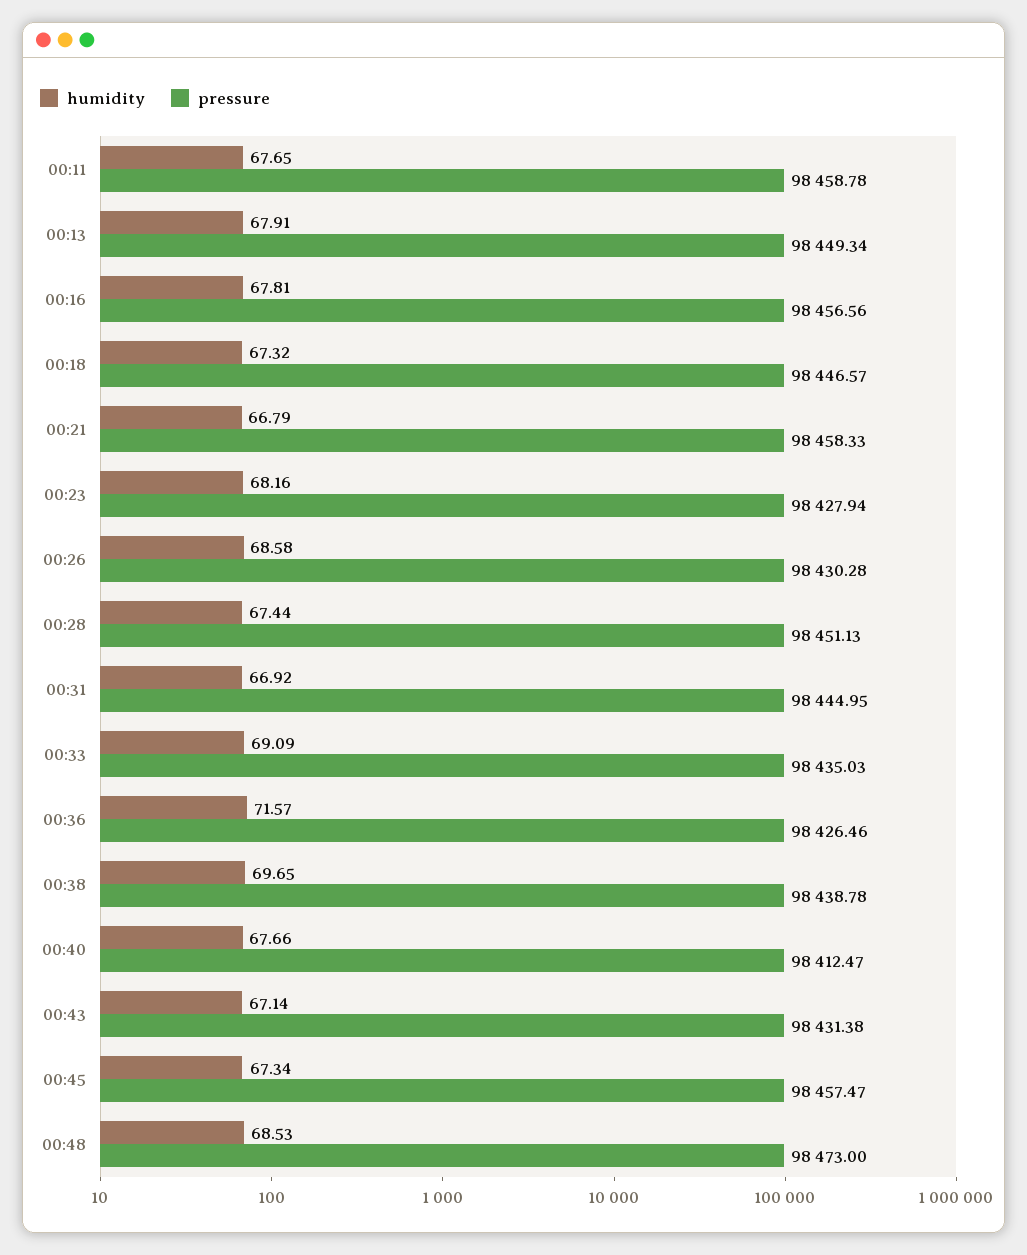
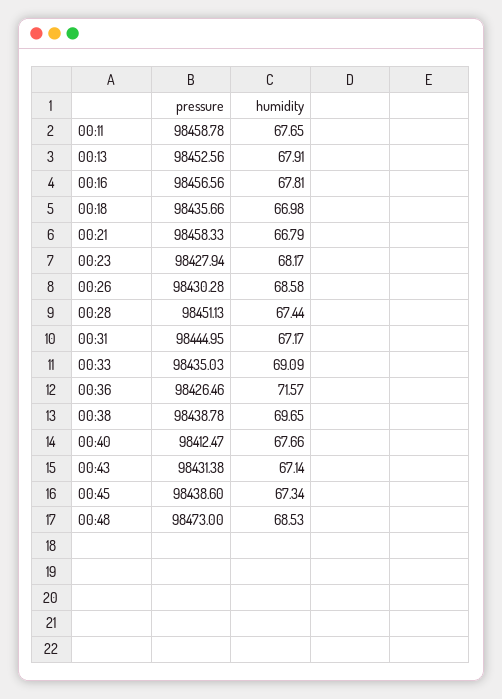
  {
    "humidity": {
      "00:11": 67.65,
      "00:13": 67.91,
      "00:16": 67.81,
-     "00:18": 67.32,
+     "00:18": 66.98,
      "00:21": 66.79,
-     "00:23": 68.16,
+     "00:23": 68.17,
      "00:26": 68.58,
      "00:28": 67.44,
-     "00:31": 66.92,
+     "00:31": 67.17,
      "00:33": 69.09,
      "00:36": 71.57,
      "00:38": 69.65,
      "00:40": 67.66,
      "00:43": 67.14,
      "00:45": 67.34,
      "00:48": 68.53
    },
    "pressure": {
      "00:11": 98458.78,
-     "00:13": 98449.34,
+     "00:13": 98452.56,
      "00:16": 98456.56,
-     "00:18": 98446.57,
+     "00:18": 98435.66,
      "00:21": 98458.33,
      "00:23": 98427.94,
      "00:26": 98430.28,
      "00:28": 98451.13,
      "00:31": 98444.95,
      "00:33": 98435.03,
      "00:36": 98426.46,
      "00:38": 98438.78,
      "00:40": 98412.47,
      "00:43": 98431.38,
-     "00:45": 98457.47,
+     "00:45": 98438.6,
      "00:48": 98473
    }
  }

